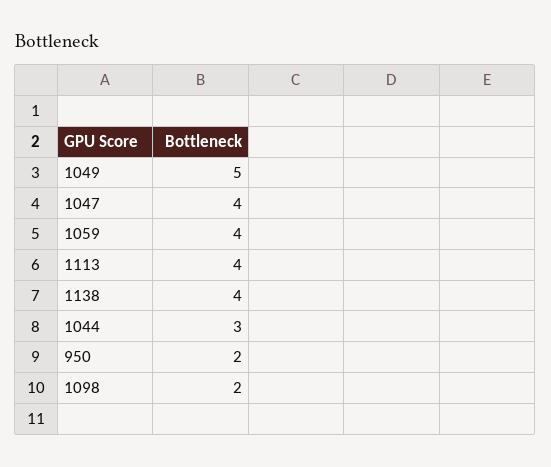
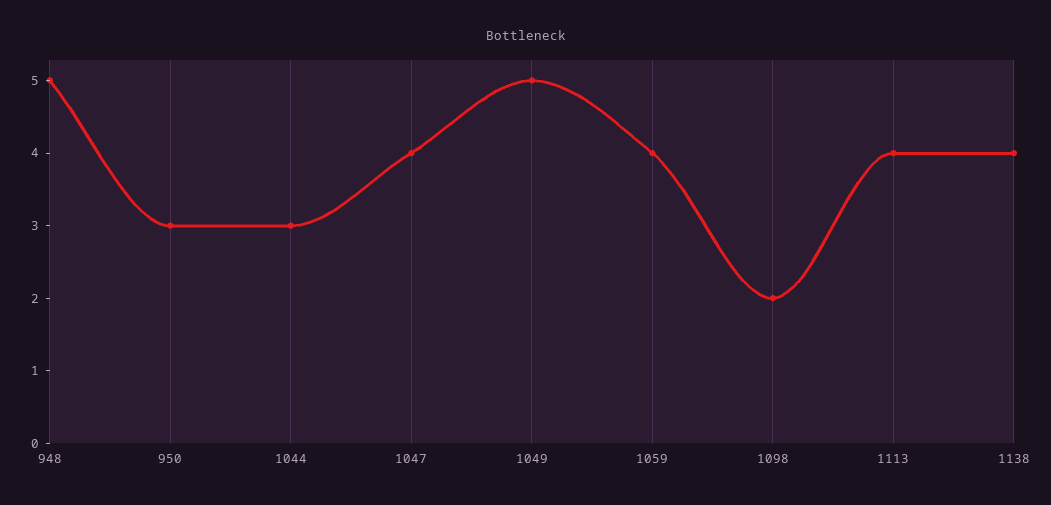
  {
    "1049": 5,
    "1047": 4,
    "1059": 4,
    "1113": 4,
    "1138": 4,
    "1044": 3,
-   "950": 2,
+   "950": 3,
-   "1098": 2
+   "1098": 2,
+   "948": 5
  }

